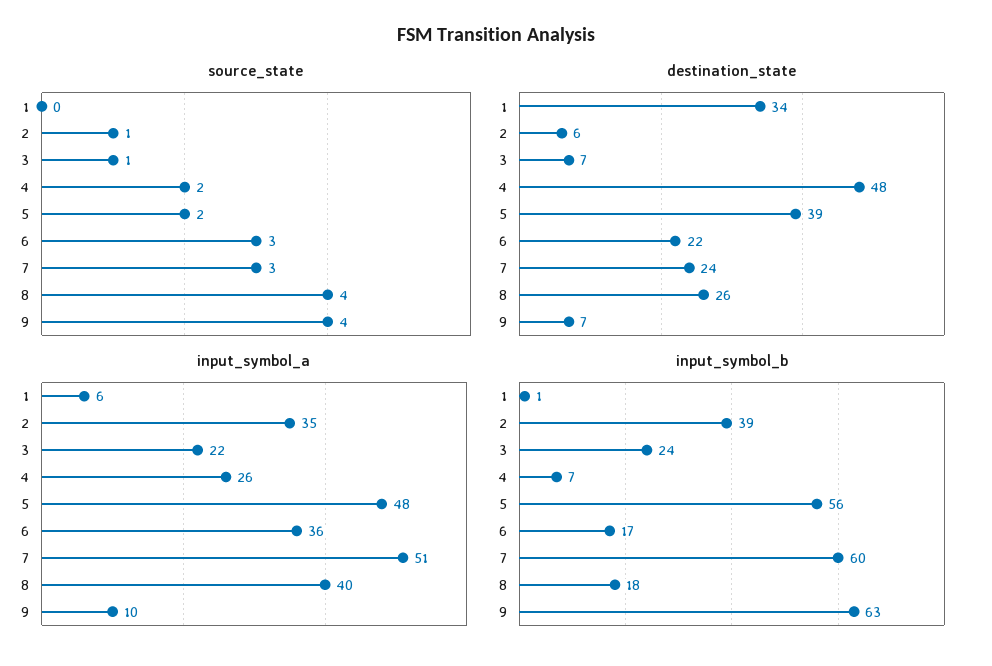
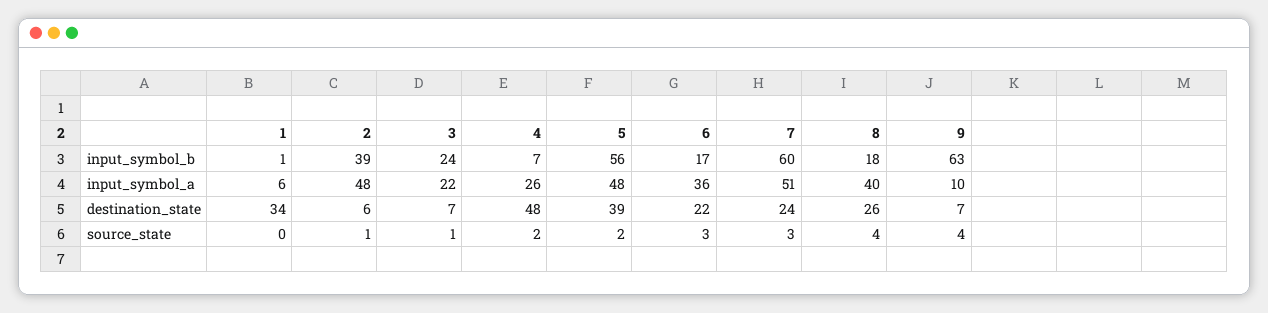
  {
    "source_state": {
      "1": 0,
      "2": 1,
      "3": 1,
      "4": 2,
      "5": 2,
      "6": 3,
      "7": 3,
      "8": 4,
      "9": 4
    },
    "destination_state": {
      "1": 34,
      "2": 6,
      "3": 7,
      "4": 48,
      "5": 39,
      "6": 22,
      "7": 24,
      "8": 26,
      "9": 7
    },
    "input_symbol_a": {
      "1": 6,
-     "2": 35,
+     "2": 48,
      "3": 22,
      "4": 26,
      "5": 48,
      "6": 36,
      "7": 51,
      "8": 40,
      "9": 10
    },
    "input_symbol_b": {
      "1": 1,
      "2": 39,
      "3": 24,
      "4": 7,
      "5": 56,
      "6": 17,
      "7": 60,
      "8": 18,
      "9": 63
    }
  }

